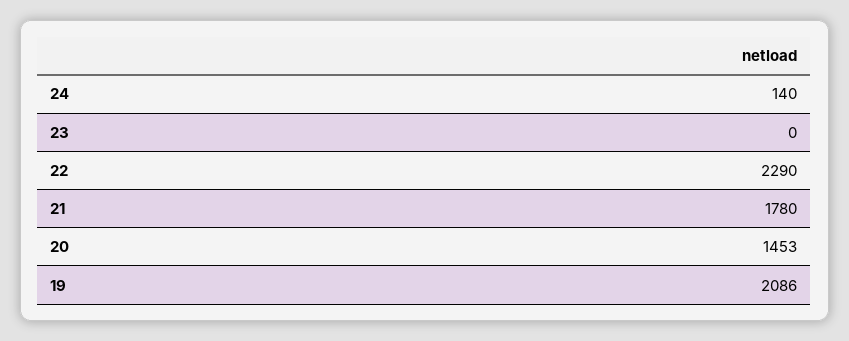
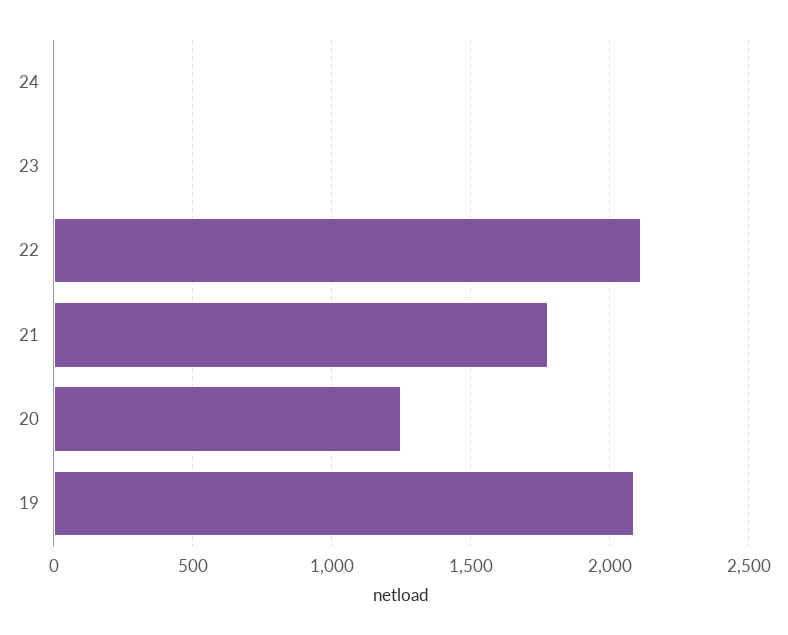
  {
-   "24": 140,
+   "24": 0,
    "23": 0,
-   "22": 2290,
+   "22": 2100,
    "21": 1780,
-   "20": 1453,
+   "20": 1250,
    "19": 2086
  }

